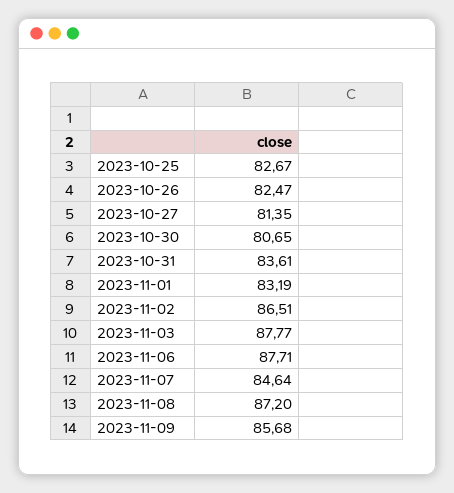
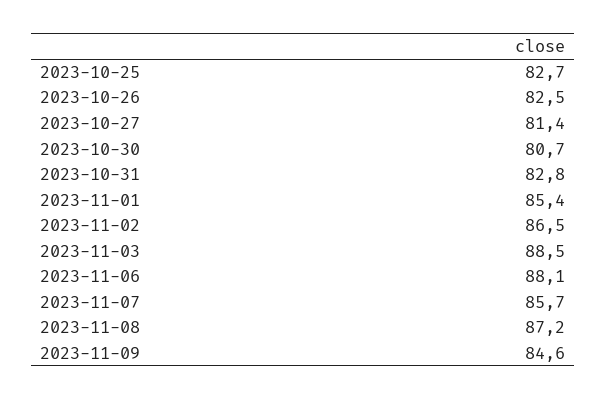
  {
    "2023-10-25": 82.67,
    "2023-10-26": 82.47,
    "2023-10-27": 81.35,
    "2023-10-30": 80.65,
-   "2023-10-31": 83.61,
+   "2023-10-31": 82.8,
-   "2023-11-01": 83.19,
+   "2023-11-01": 85.4,
    "2023-11-02": 86.51,
-   "2023-11-03": 87.77,
+   "2023-11-03": 88.5,
-   "2023-11-06": 87.71,
+   "2023-11-06": 88.1,
-   "2023-11-07": 84.64,
+   "2023-11-07": 85.7,
    "2023-11-08": 87.2,
-   "2023-11-09": 85.68
+   "2023-11-09": 84.6
  }

